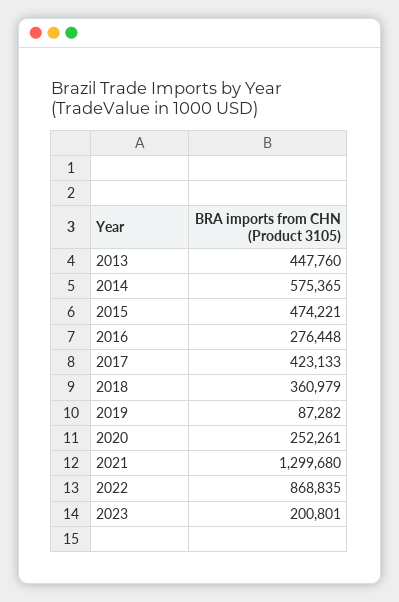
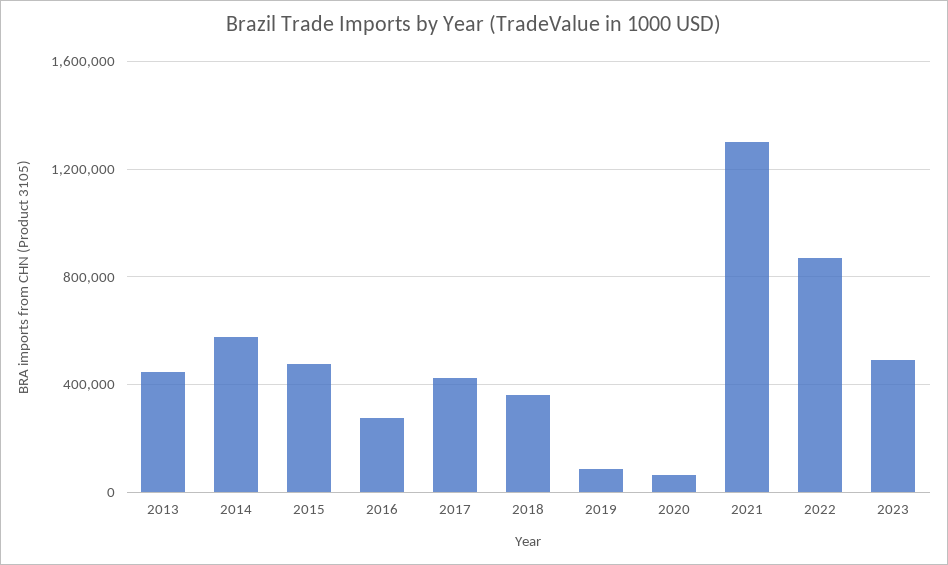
  {
    "2013": 447760,
    "2014": 575365,
    "2015": 474221,
    "2016": 276448,
    "2017": 423133,
    "2018": 360979,
    "2019": 87282,
-   "2020": 252261,
+   "2020": 50000,
    "2021": 1299680,
    "2022": 868835,
-   "2023": 200801
+   "2023": 500000
  }

